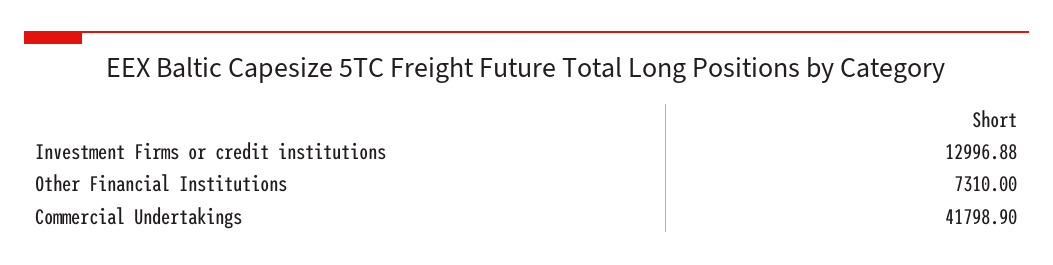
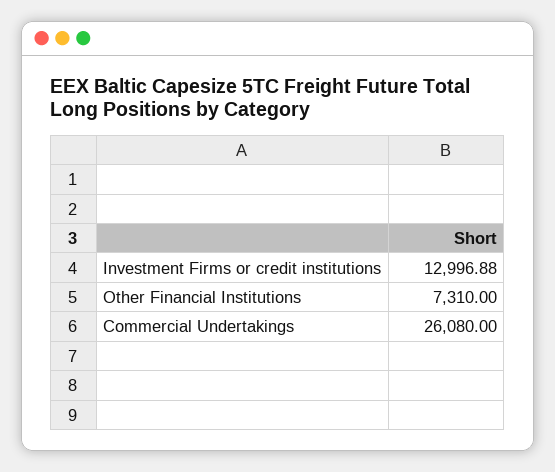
  {
    "Investment Firms or credit institutions": 12996.88,
    "Other Financial Institutions": 7310,
-   "Commercial Undertakings": 41798.9
+   "Commercial Undertakings": 26080
  }

